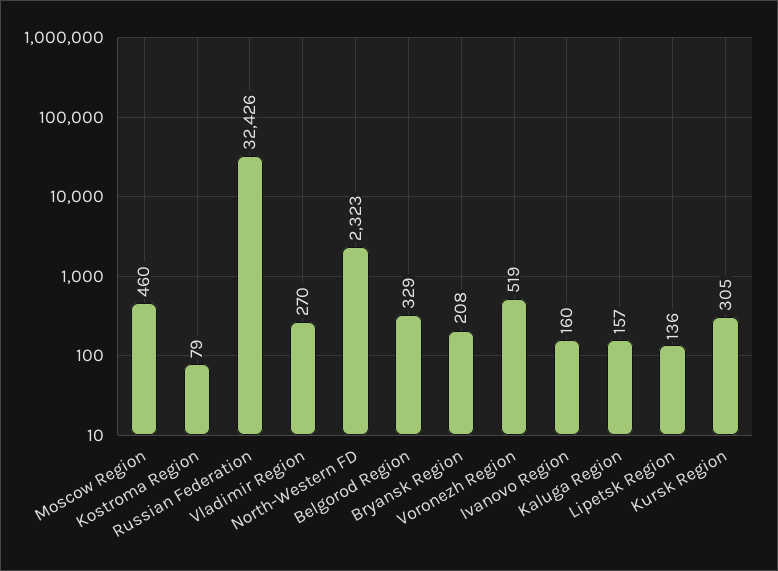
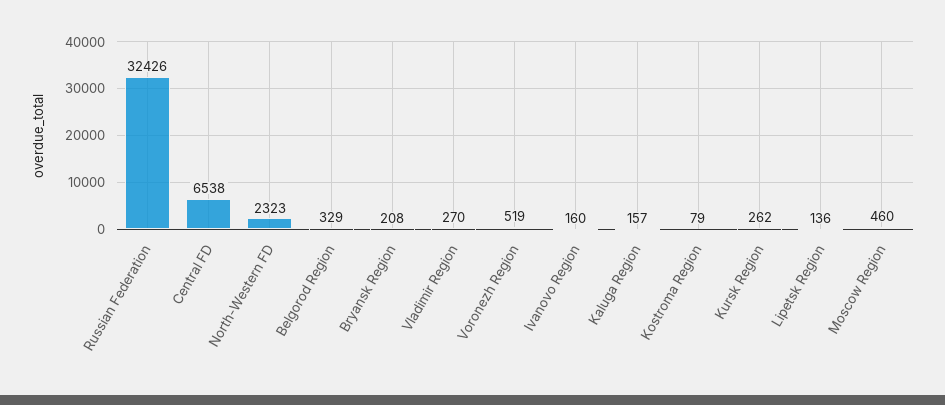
  {
    "Moscow Region": 460,
    "Kostroma Region": 79,
    "Russian Federation": 32426,
    "Vladimir Region": 270,
    "North-Western FD": 2323,
    "Belgorod Region": 329,
    "Bryansk Region": 208,
    "Voronezh Region": 519,
    "Ivanovo Region": 160,
    "Kaluga Region": 157,
    "Lipetsk Region": 136,
-   "Kursk Region": 305
+   "Kursk Region": 262,
+   "Central FD": 6538
  }

